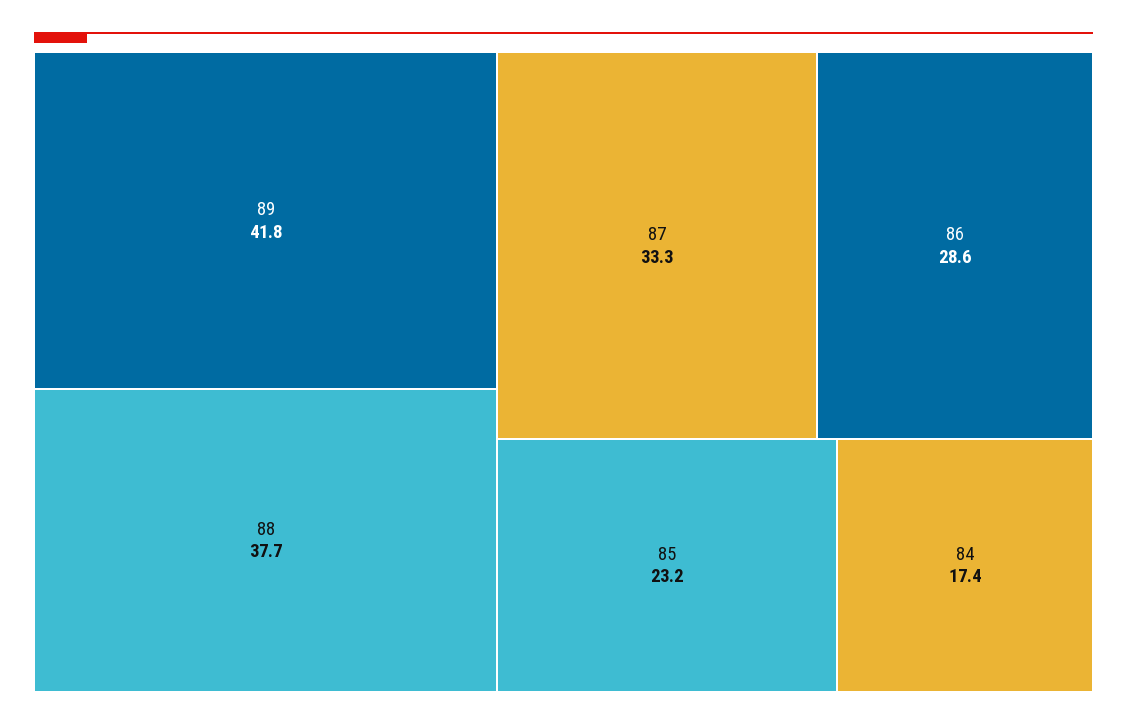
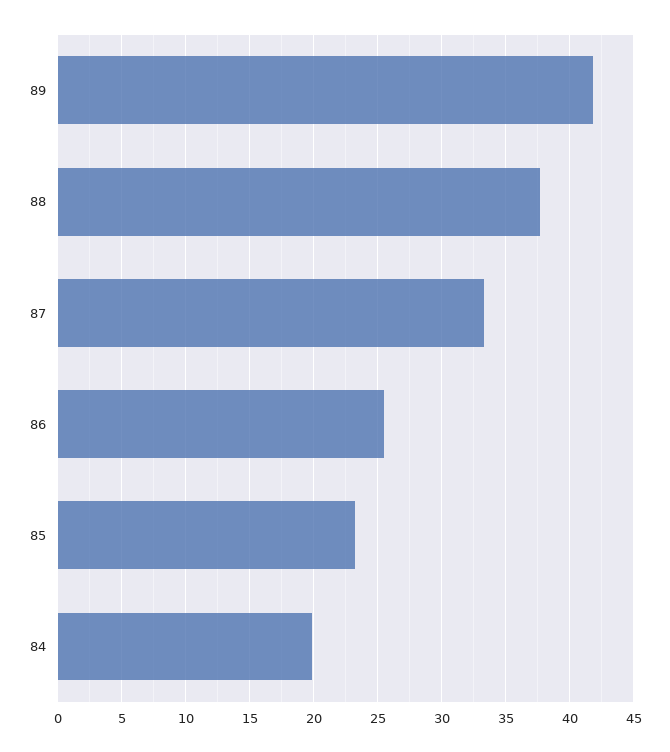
  {
    "89": 41.8,
    "88": 37.7,
    "87": 33.3,
-   "86": 28.6,
+   "86": 25.5,
    "85": 23.2,
-   "84": 17.4
+   "84": 20
  }

